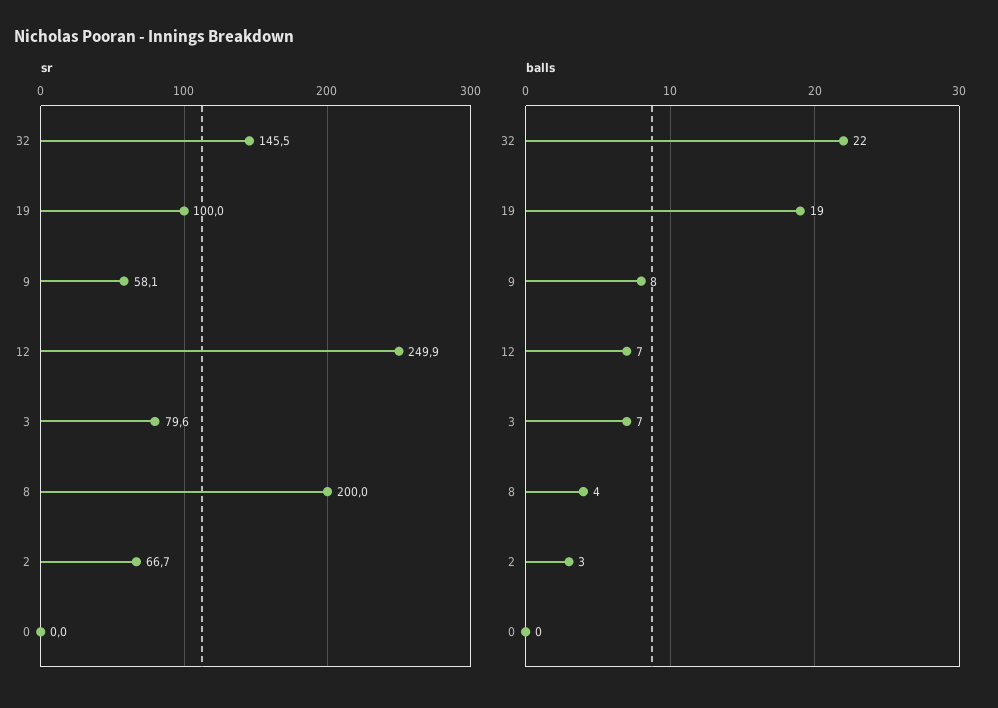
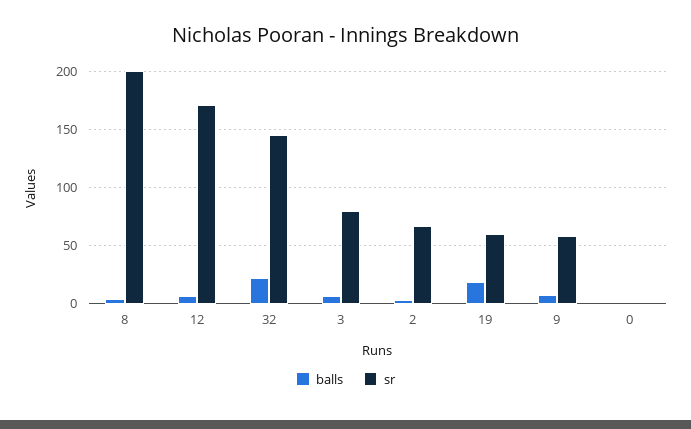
  {
    "sr": {
      "32": 145.5,
-     "19": 100,
+     "19": 60,
      "9": 58.1,
-     "12": 249.9,
+     "12": 170,
      "3": 79.6,
      "8": 200,
      "2": 66.7,
      "0": 0
    },
    "balls": {
      "32": 22,
      "19": 19,
      "9": 8,
      "12": 7,
      "3": 7,
      "8": 4,
      "2": 3,
      "0": 0
    }
  }

